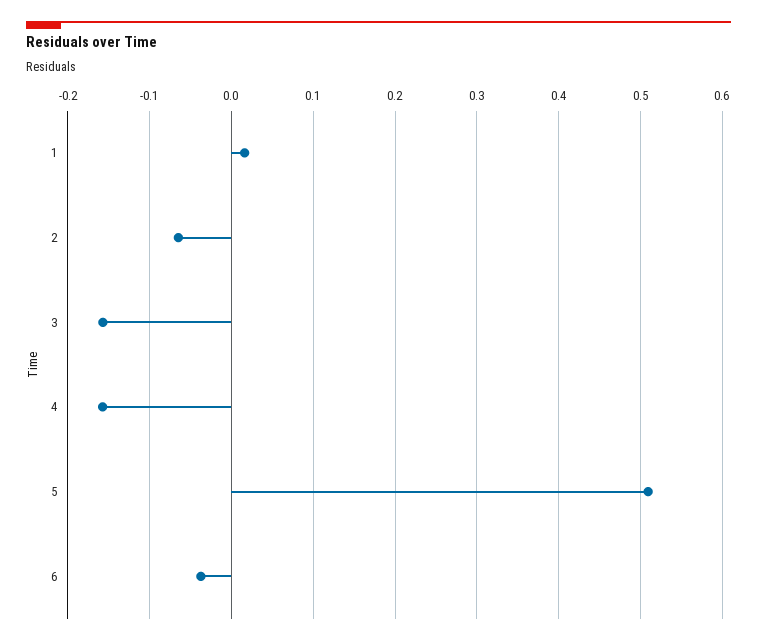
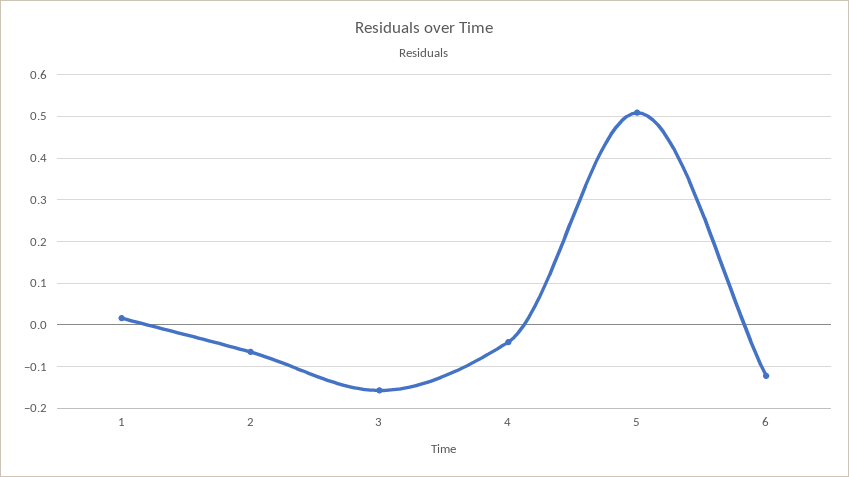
  {
    "1": 0.02,
    "2": -0.06,
    "3": -0.16,
-   "4": -0.16,
+   "4": -0.04,
    "5": 0.51,
-   "6": -0.04
+   "6": -0.12
  }

